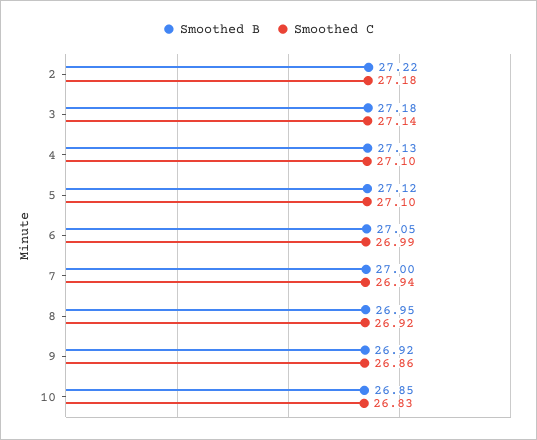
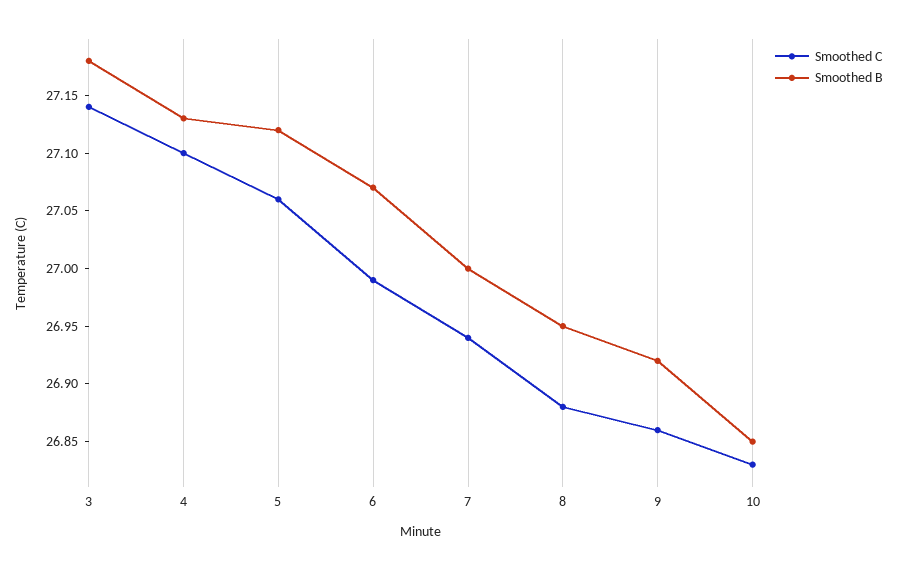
  {
    "Smoothed B": {
-     "2": 27.22,
      "3": 27.18,
      "4": 27.13,
      "5": 27.12,
-     "6": 27.05,
+     "6": 27.07,
      "7": 27,
      "8": 26.95,
      "9": 26.92,
      "10": 26.85
    },
    "Smoothed C": {
-     "2": 27.18,
      "3": 27.14,
      "4": 27.1,
-     "5": 27.1,
+     "5": 27.06,
      "6": 26.99,
      "7": 26.94,
-     "8": 26.92,
+     "8": 26.88,
      "9": 26.86,
      "10": 26.83
    }
  }

